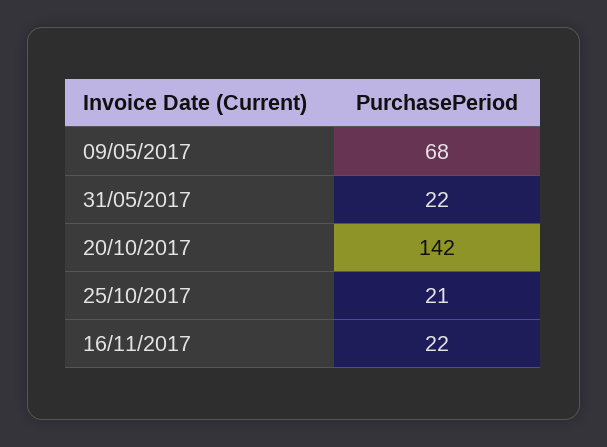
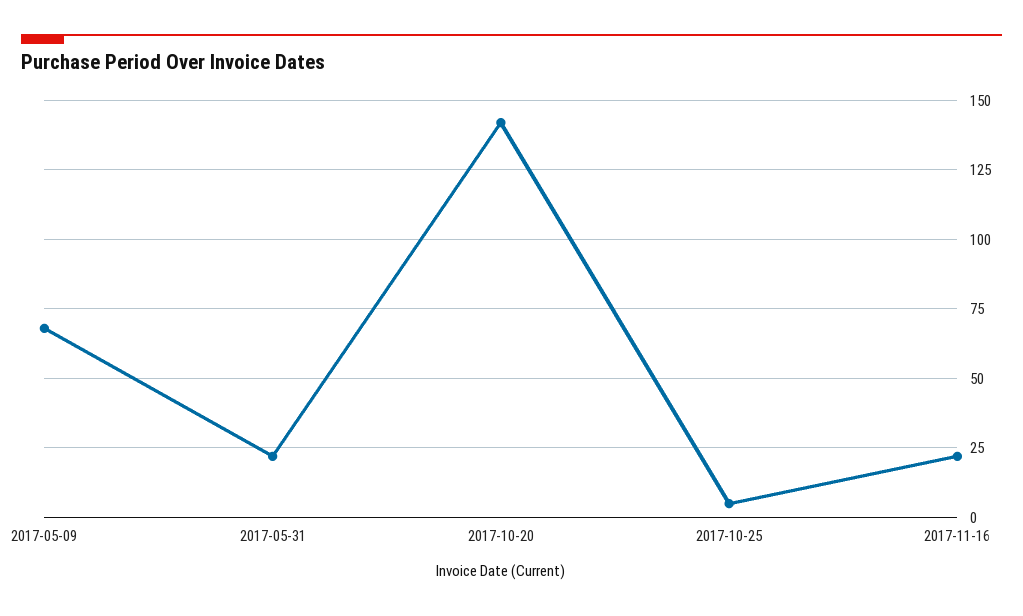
  {
    "09/05/2017": 68,
    "31/05/2017": 22,
    "20/10/2017": 142,
-   "25/10/2017": 21,
+   "25/10/2017": 5,
    "16/11/2017": 22
  }

